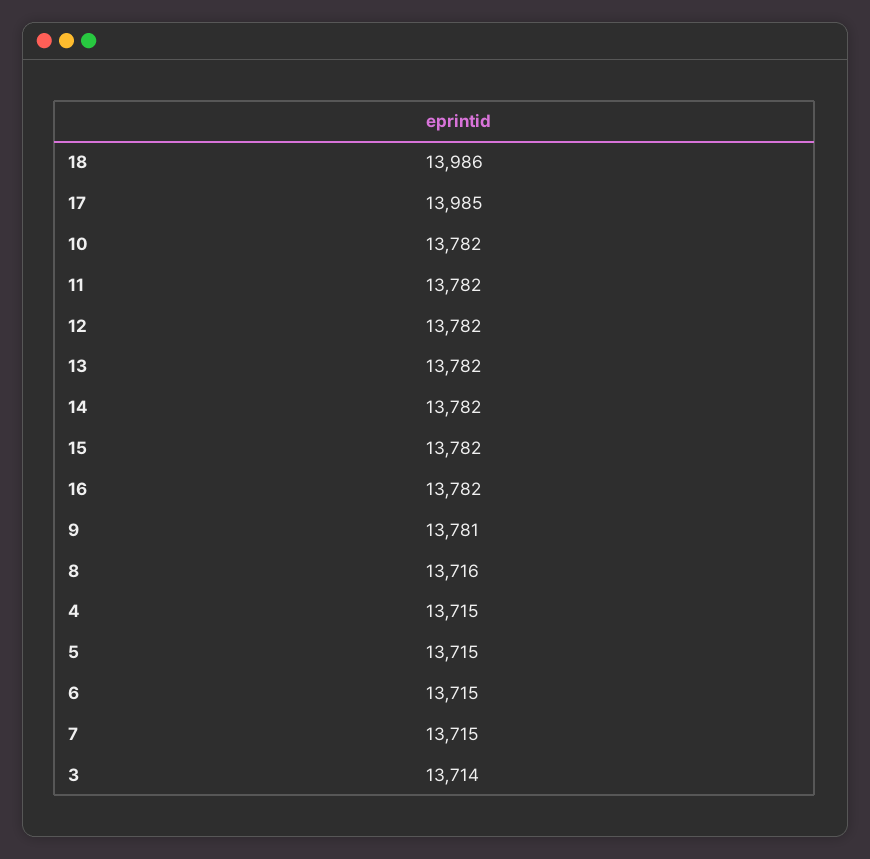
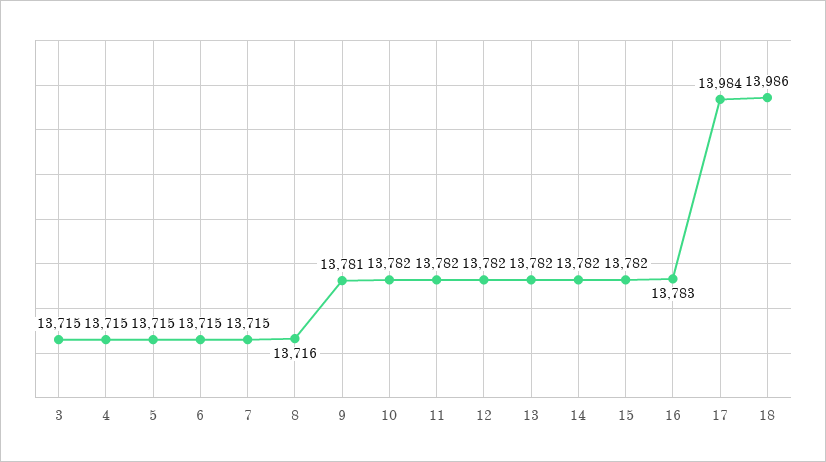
  {
    "18": 13986,
-   "17": 13985,
+   "17": 13984,
    "10": 13782,
    "11": 13782,
    "12": 13782,
    "13": 13782,
    "14": 13782,
    "15": 13782,
-   "16": 13782,
+   "16": 13783,
    "9": 13781,
    "8": 13716,
    "4": 13715,
    "5": 13715,
    "6": 13715,
    "7": 13715,
-   "3": 13714
+   "3": 13715
  }

